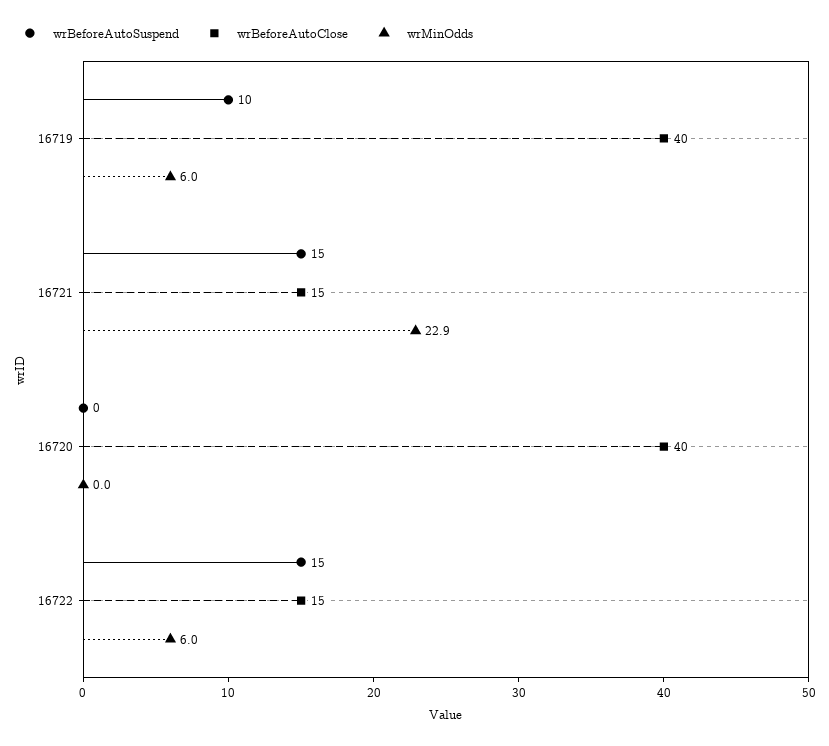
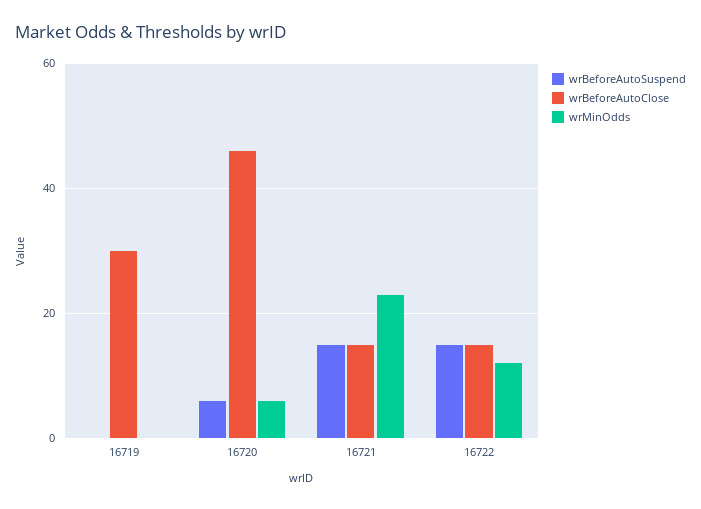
  {
    "wrBeforeAutoSuspend": {
-     "16719": 10,
+     "16719": 0,
      "16721": 15,
-     "16720": 0,
+     "16720": 6,
      "16722": 15
    },
    "wrBeforeAutoClose": {
-     "16719": 40,
+     "16719": 30,
      "16721": 15,
-     "16720": 40,
+     "16720": 46,
      "16722": 15
    },
    "wrMinOdds": {
-     "16719": 6,
+     "16719": 0,
      "16721": 22.9,
-     "16720": 0,
+     "16720": 6,
-     "16722": 6
+     "16722": 12
    }
  }

